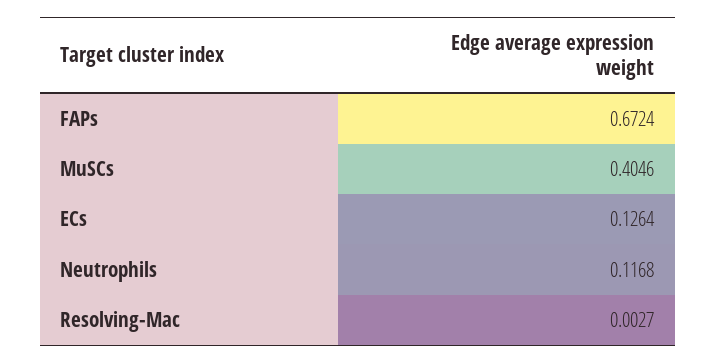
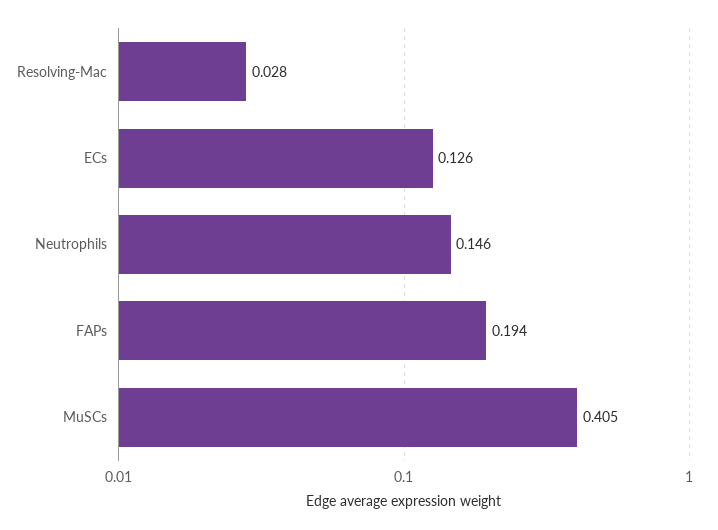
  {
-   "FAPs": 0.6724,
+   "FAPs": 0.194,
    "MuSCs": 0.4046,
    "ECs": 0.1264,
-   "Neutrophils": 0.1168,
+   "Neutrophils": 0.146,
-   "Resolving-Mac": 0.0027
+   "Resolving-Mac": 0.028
  }

